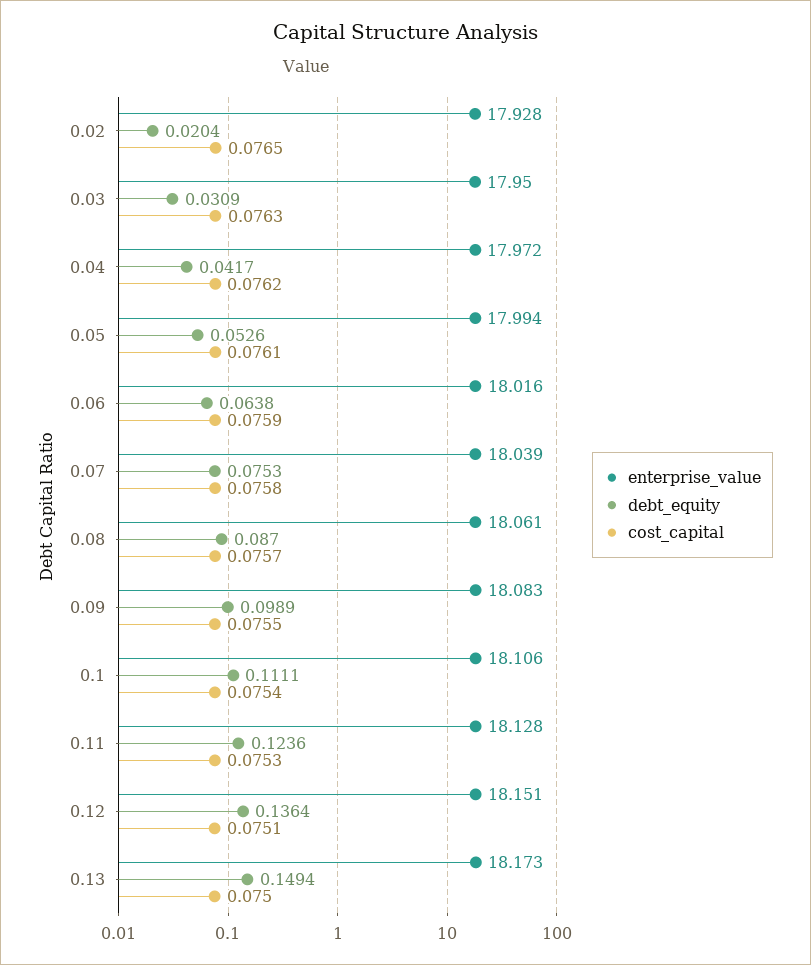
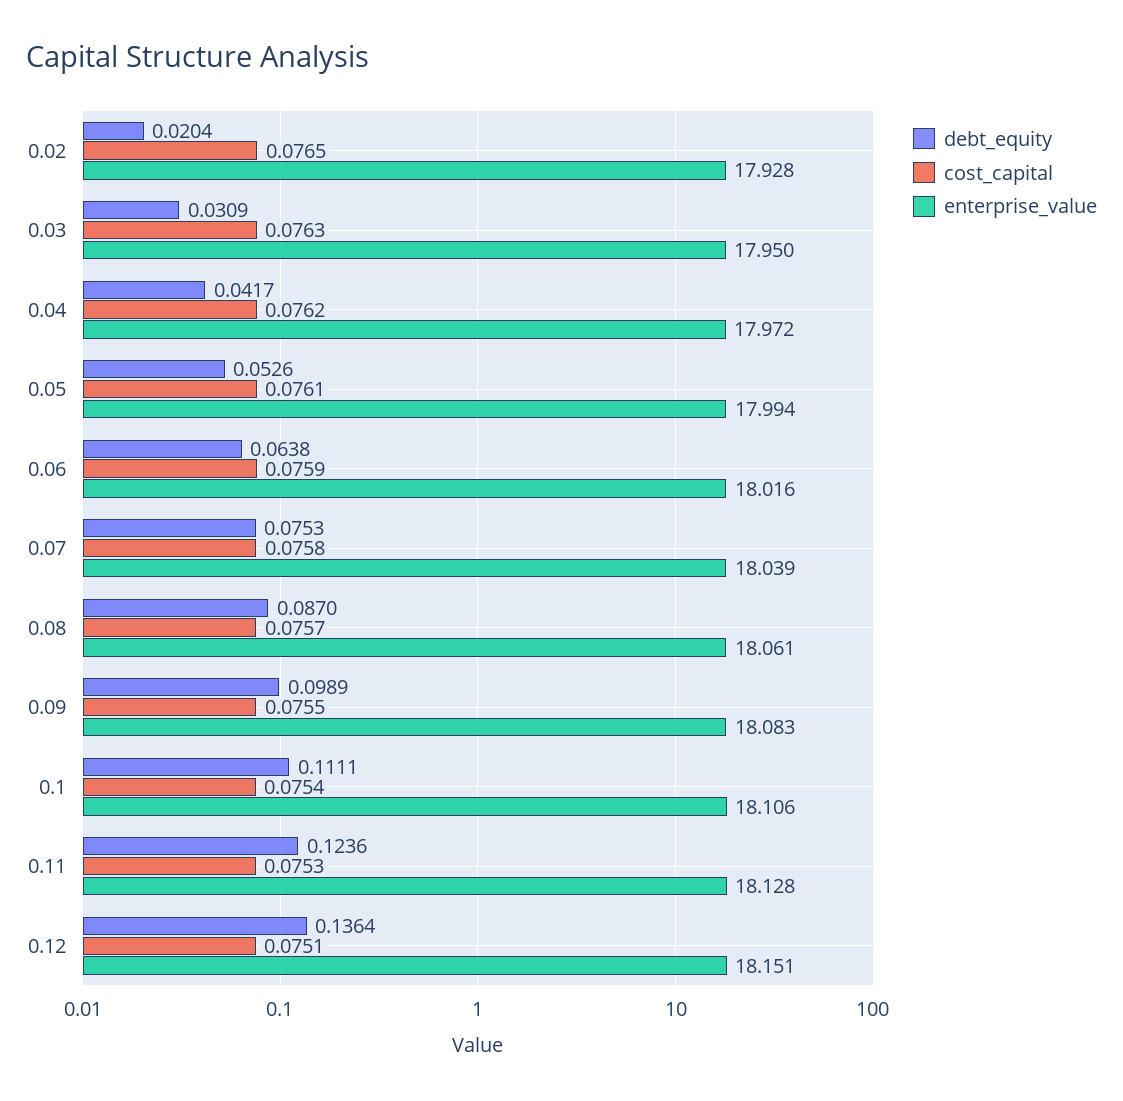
  {
    "enterprise_value": {
      "0.02": 17.928,
      "0.03": 17.95,
      "0.04": 17.972,
      "0.05": 17.994,
      "0.06": 18.016,
      "0.07": 18.039,
      "0.08": 18.061,
      "0.09": 18.083,
      "0.1": 18.106,
      "0.11": 18.128,
-     "0.12": 18.151,
+     "0.12": 18.151
-     "0.13": 18.173
    },
    "debt_equity": {
      "0.02": 0.0204,
      "0.03": 0.0309,
      "0.04": 0.0417,
      "0.05": 0.0526,
      "0.06": 0.0638,
      "0.07": 0.0753,
      "0.08": 0.087,
      "0.09": 0.0989,
      "0.1": 0.1111,
      "0.11": 0.1236,
-     "0.12": 0.1364,
+     "0.12": 0.1364
-     "0.13": 0.1494
    },
    "cost_capital": {
      "0.02": 0.0765,
      "0.03": 0.0763,
      "0.04": 0.0762,
      "0.05": 0.0761,
      "0.06": 0.0759,
      "0.07": 0.0758,
      "0.08": 0.0757,
      "0.09": 0.0755,
      "0.1": 0.0754,
      "0.11": 0.0753,
-     "0.12": 0.0751,
+     "0.12": 0.0751
-     "0.13": 0.075
    }
  }

